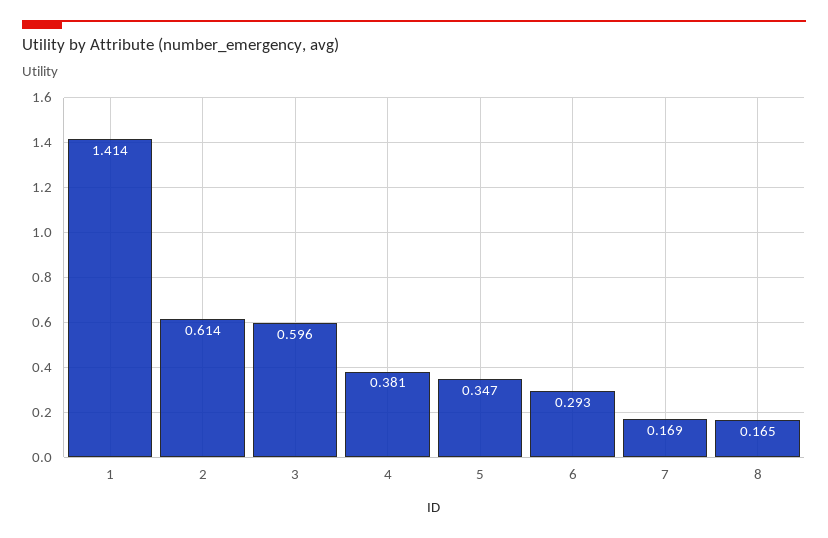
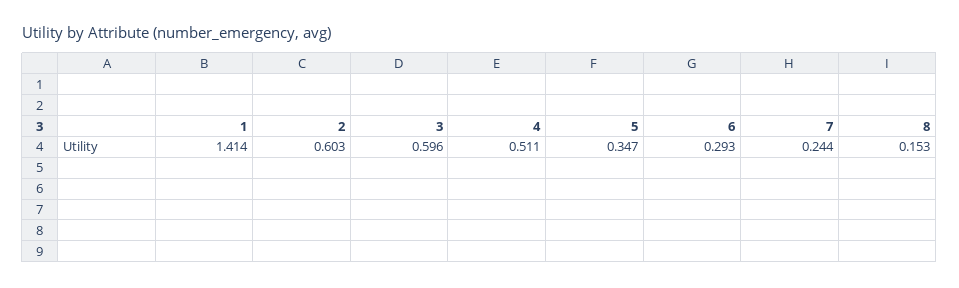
  {
    "1": 1.414,
-   "2": 0.614,
+   "2": 0.603,
    "3": 0.596,
-   "4": 0.381,
+   "4": 0.511,
    "5": 0.347,
    "6": 0.293,
-   "7": 0.169,
+   "7": 0.244,
-   "8": 0.165
+   "8": 0.153
  }

